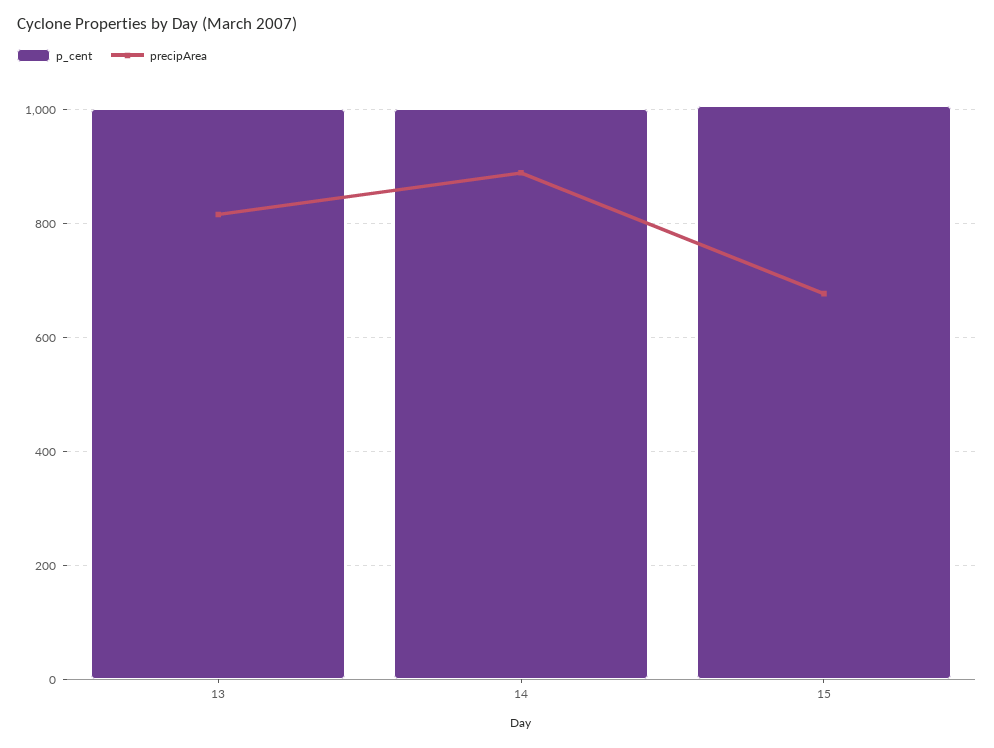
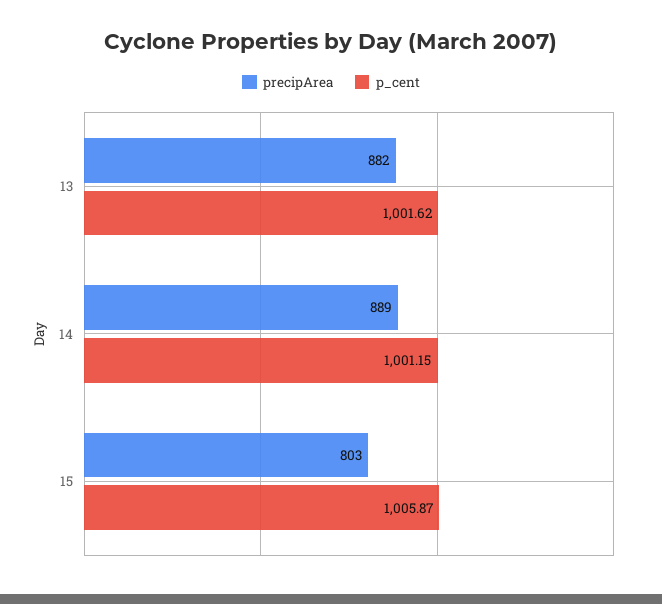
  {
    "p_cent": {
      "13": 1001.62,
      "14": 1001.15,
      "15": 1005.87
    },
    "precipArea": {
-     "13": 820,
+     "13": 882,
      "14": 889,
-     "15": 680
+     "15": 803
    }
  }

